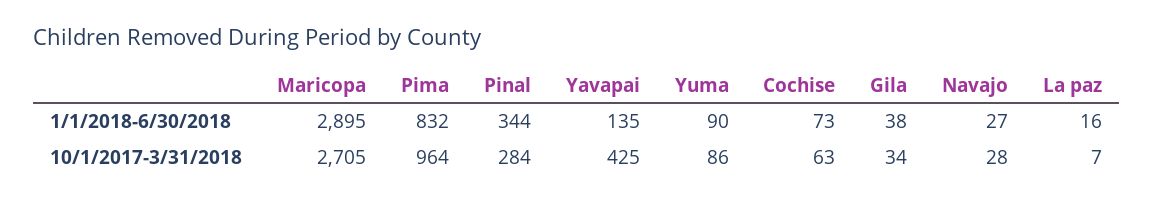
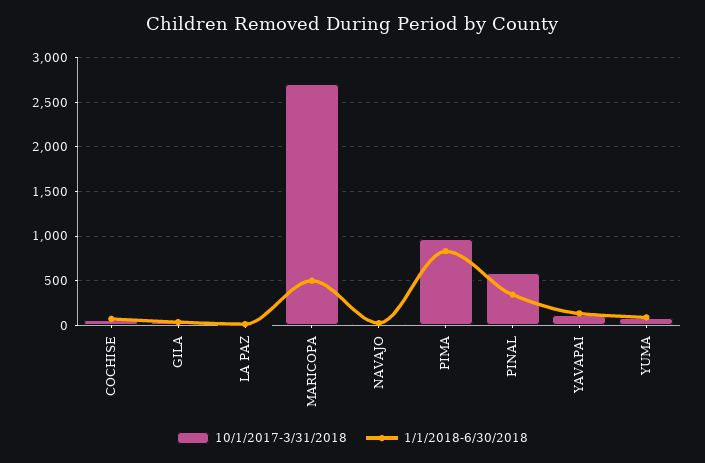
  {
    "1/1/2018-6/30/2018": {
-     "Maricopa": 2895,
+     "Maricopa": 500,
      "Pima": 832,
      "Pinal": 344,
      "Yavapai": 135,
      "Yuma": 90,
      "Cochise": 73,
      "Gila": 38,
      "Navajo": 27,
      "La paz": 16
    },
    "10/1/2017-3/31/2018": {
      "Maricopa": 2705,
      "Pima": 964,
-     "Pinal": 284,
+     "Pinal": 600,
-     "Yavapai": 425,
+     "Yavapai": 100,
      "Yuma": 86,
      "Cochise": 63,
      "Gila": 34,
      "Navajo": 28,
      "La paz": 7
    }
  }

